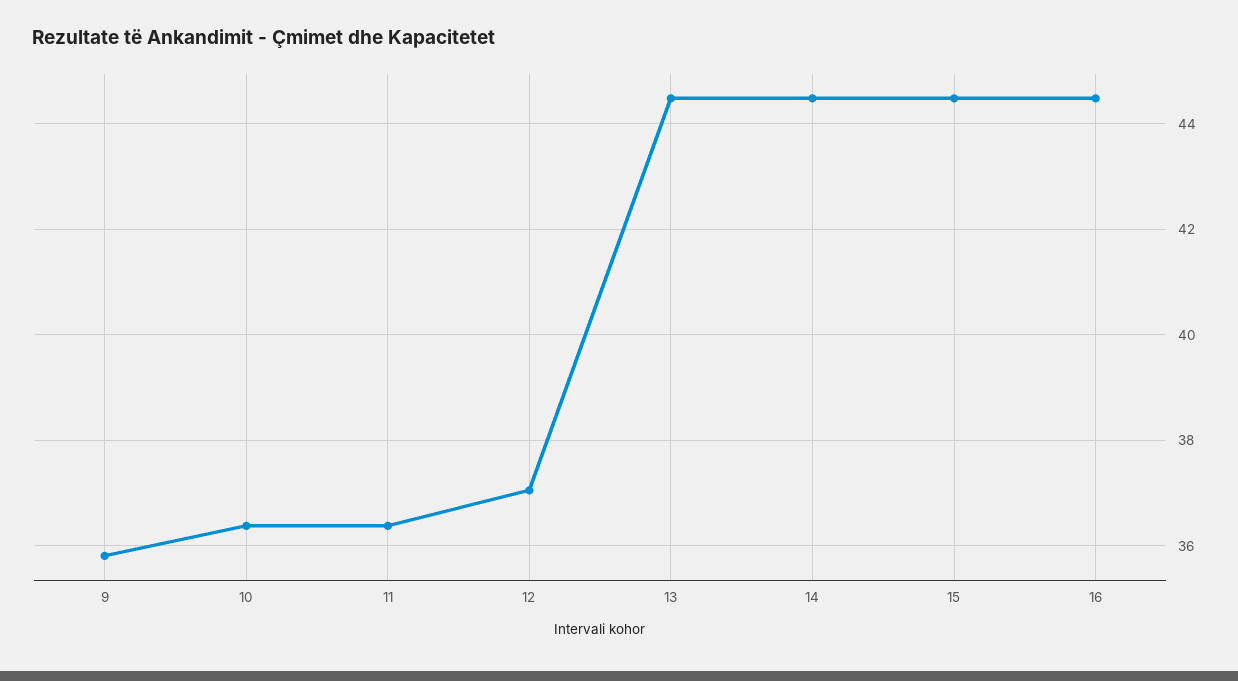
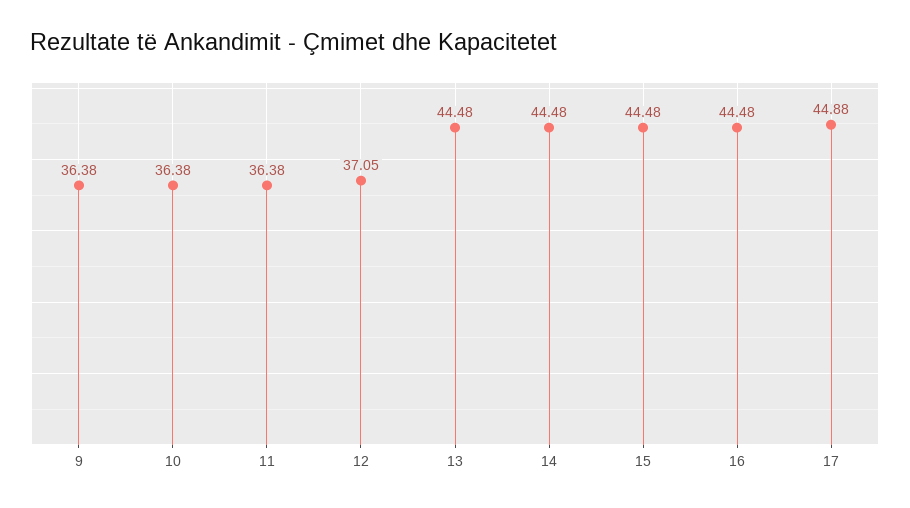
  {
-   "9": 35.8,
+   "9": 36.38,
    "10": 36.38,
    "11": 36.38,
    "12": 37.05,
    "13": 44.48,
    "14": 44.48,
    "15": 44.48,
-   "16": 44.48
+   "16": 44.48,
+   "17": 44.88
  }

